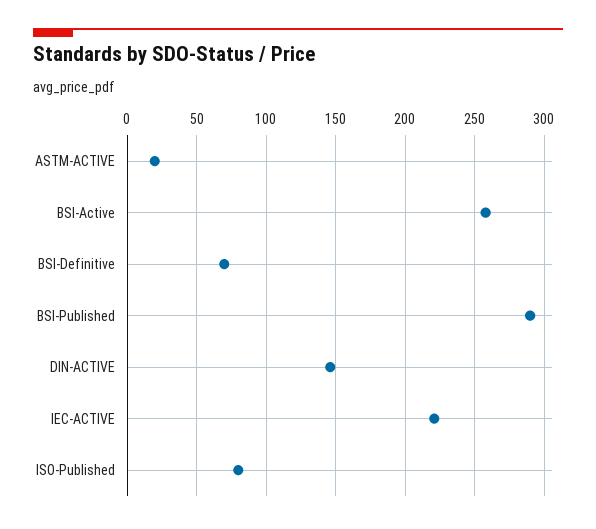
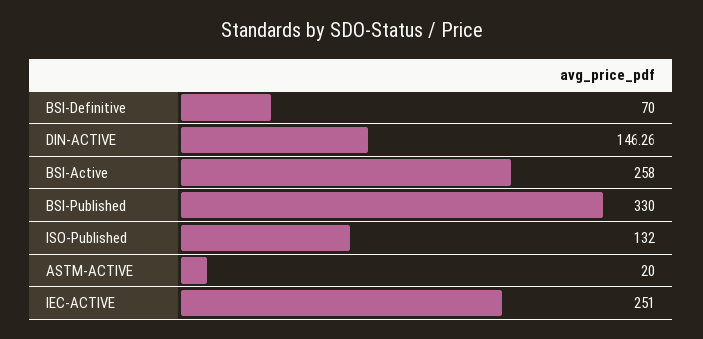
  {
    "ASTM-ACTIVE": 20,
    "BSI-Active": 258,
    "BSI-Definitive": 70,
-   "BSI-Published": 290,
+   "BSI-Published": 330,
    "DIN-ACTIVE": 146.26,
-   "IEC-ACTIVE": 220,
+   "IEC-ACTIVE": 251,
-   "ISO-Published": 80
+   "ISO-Published": 132
  }

